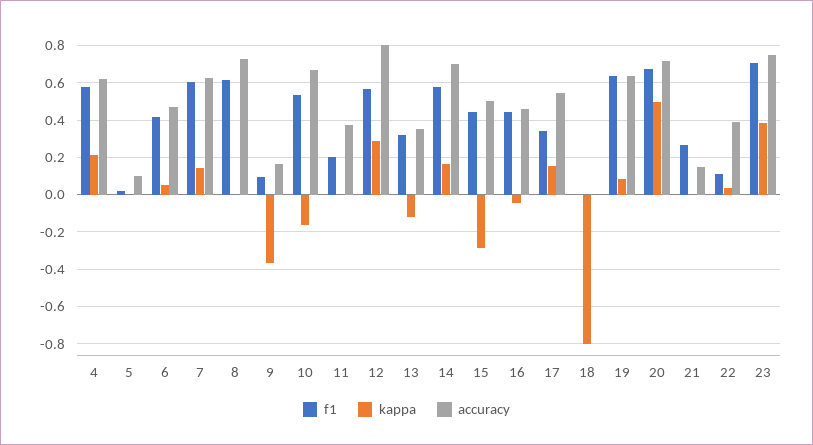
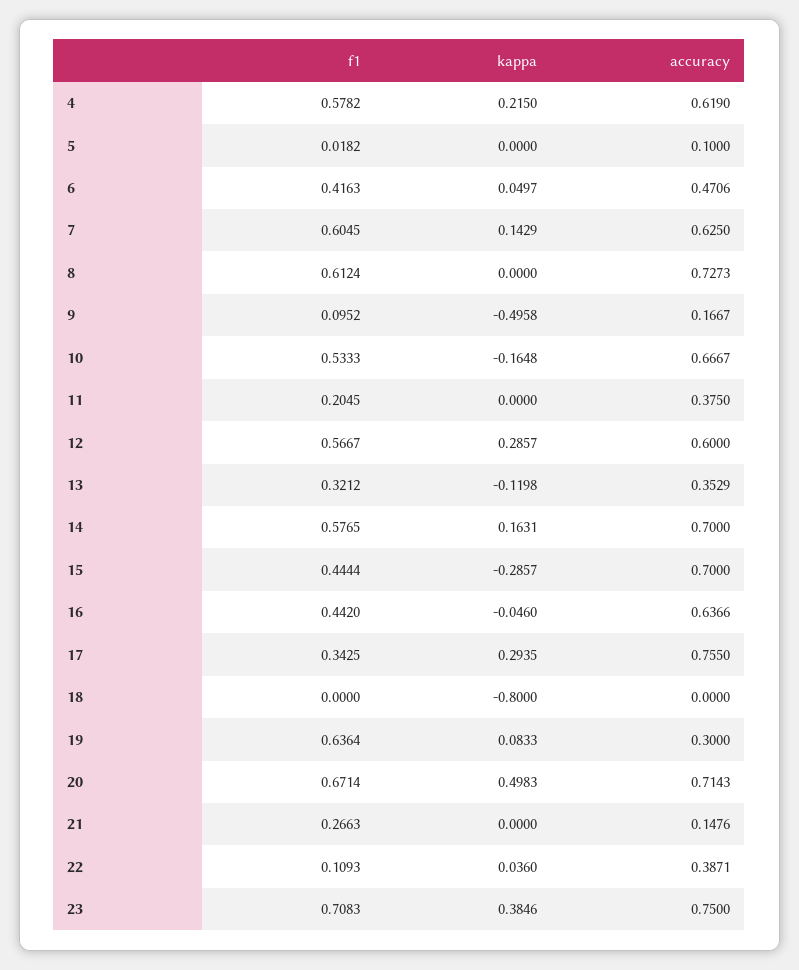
  {
    "f1": {
      "4": 0.5782,
      "5": 0.0182,
      "6": 0.4163,
      "7": 0.6045,
      "8": 0.6124,
      "9": 0.0952,
      "10": 0.5333,
      "11": 0.2045,
      "12": 0.5667,
      "13": 0.3212,
      "14": 0.5765,
      "15": 0.4444,
      "16": 0.442,
      "17": 0.3425,
      "18": 0,
      "19": 0.6364,
      "20": 0.6714,
      "21": 0.2663,
      "22": 0.1093,
      "23": 0.7083
    },
    "kappa": {
      "4": 0.215,
      "5": 0,
      "6": 0.0497,
      "7": 0.1429,
      "8": 0,
-     "9": -0.35,
+     "9": -0.4958,
      "10": -0.1648,
      "11": 0,
      "12": 0.2857,
      "13": -0.1198,
      "14": 0.1631,
      "15": -0.2857,
      "16": -0.046,
-     "17": 0.15,
+     "17": 0.2935,
      "18": -0.8,
      "19": 0.0833,
      "20": 0.4983,
      "21": 0,
      "22": 0.036,
      "23": 0.3846
    },
    "accuracy": {
      "4": 0.619,
      "5": 0.1,
      "6": 0.4706,
      "7": 0.625,
      "8": 0.7273,
      "9": 0.1667,
      "10": 0.6667,
      "11": 0.375,
-     "12": 0.8,
+     "12": 0.6,
      "13": 0.3529,
      "14": 0.7,
-     "15": 0.5,
+     "15": 0.7,
-     "16": 0.45,
+     "16": 0.6366,
-     "17": 0.55,
+     "17": 0.755,
      "18": 0,
-     "19": 0.65,
+     "19": 0.3,
      "20": 0.7143,
      "21": 0.1476,
      "22": 0.3871,
      "23": 0.75
    }
  }

